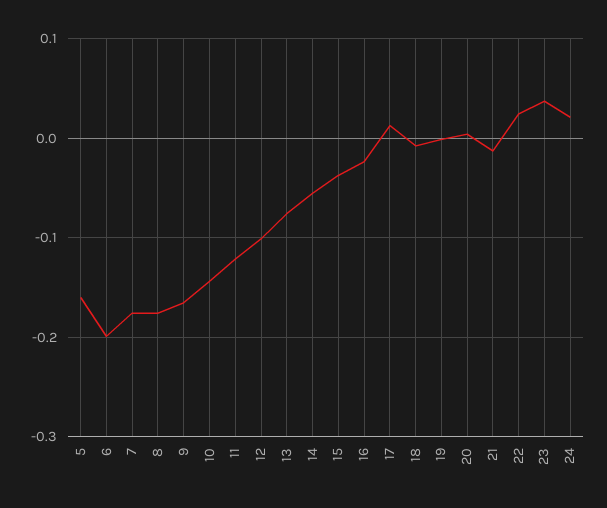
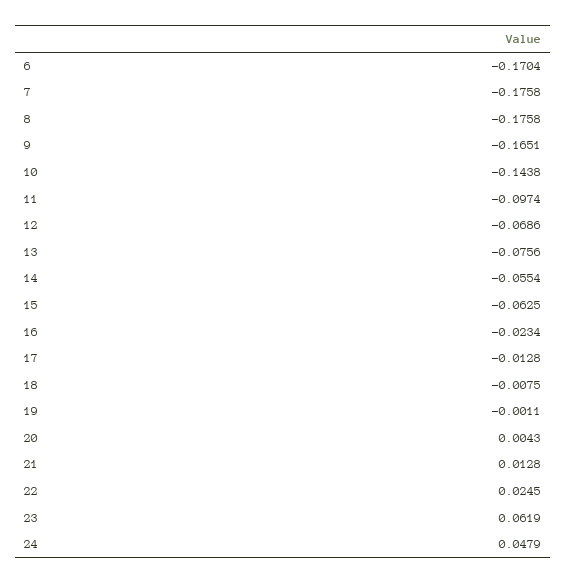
  {
-   "5": -0.16,
-   "6": -0.2,
+   "6": -0.1704,
    "7": -0.1758,
    "8": -0.1758,
    "9": -0.1651,
    "10": -0.1438,
-   "11": -0.12,
+   "11": -0.0974,
-   "12": -0.1,
+   "12": -0.0686,
    "13": -0.0756,
    "14": -0.0554,
-   "15": -0.04,
+   "15": -0.0625,
    "16": -0.0234,
-   "17": 0.01,
+   "17": -0.0128,
    "18": -0.0075,
    "19": -0.0011,
    "20": 0.0043,
-   "21": -0.01,
+   "21": 0.0128,
    "22": 0.0245,
-   "23": 0.04,
+   "23": 0.0619,
-   "24": 0.02
+   "24": 0.0479
  }

